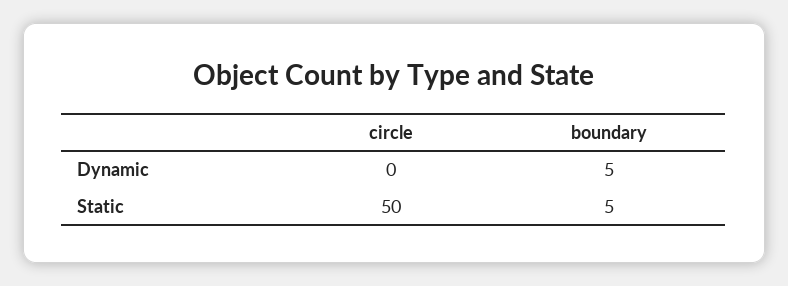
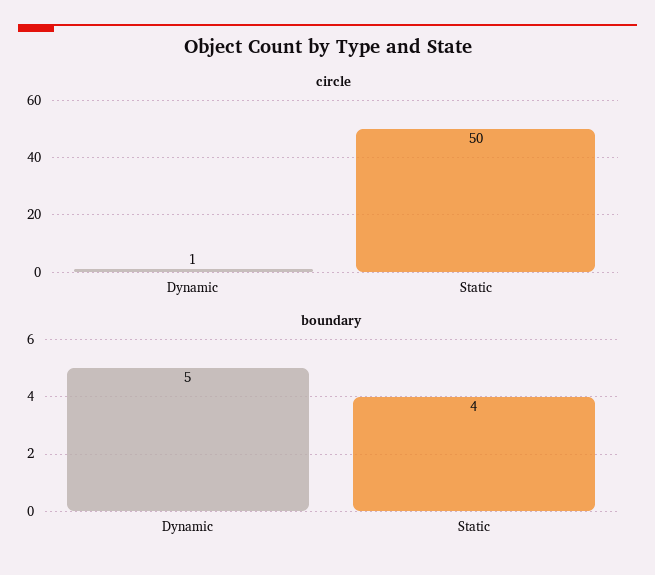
  {
    "circle": {
-     "Dynamic": 0,
+     "Dynamic": 1,
      "Static": 50
    },
    "boundary": {
      "Dynamic": 5,
-     "Static": 5
+     "Static": 4
    }
  }

